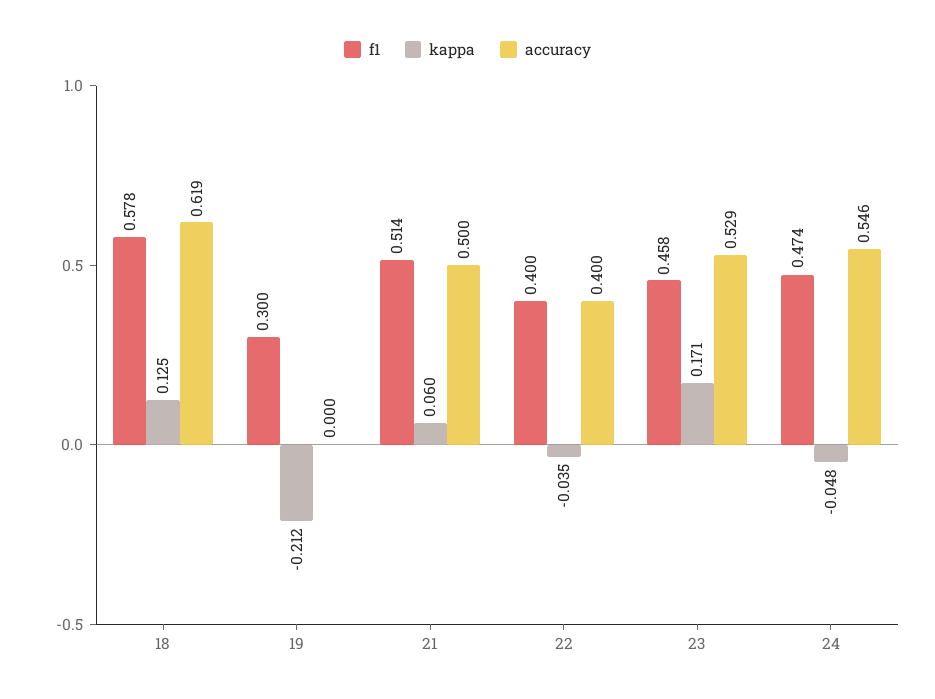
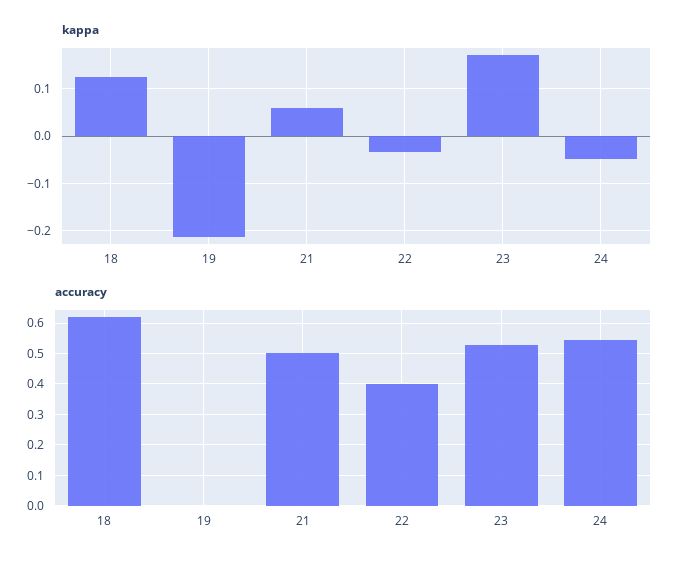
  {
-   "f1": {
-     "18": 0.578,
-     "19": 0.3,
-     "21": 0.514,
-     "22": 0.4,
-     "23": 0.458,
-     "24": 0.474
-   },
    "kappa": {
      "18": 0.125,
      "19": -0.212,
      "21": 0.06,
      "22": -0.035,
      "23": 0.171,
      "24": -0.048
    },
    "accuracy": {
      "18": 0.619,
      "19": 0,
      "21": 0.5,
      "22": 0.4,
      "23": 0.529,
      "24": 0.546
    }
  }

